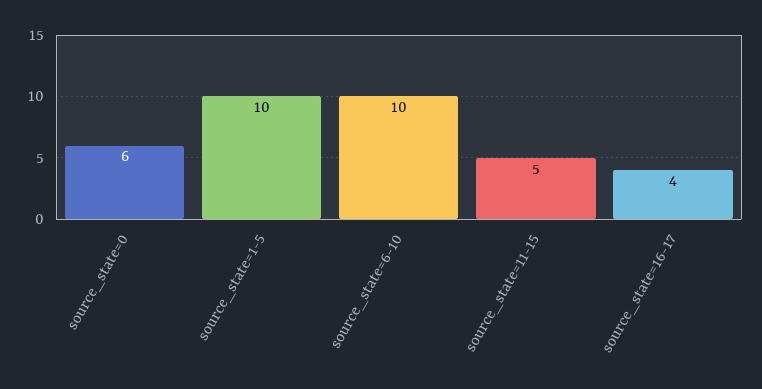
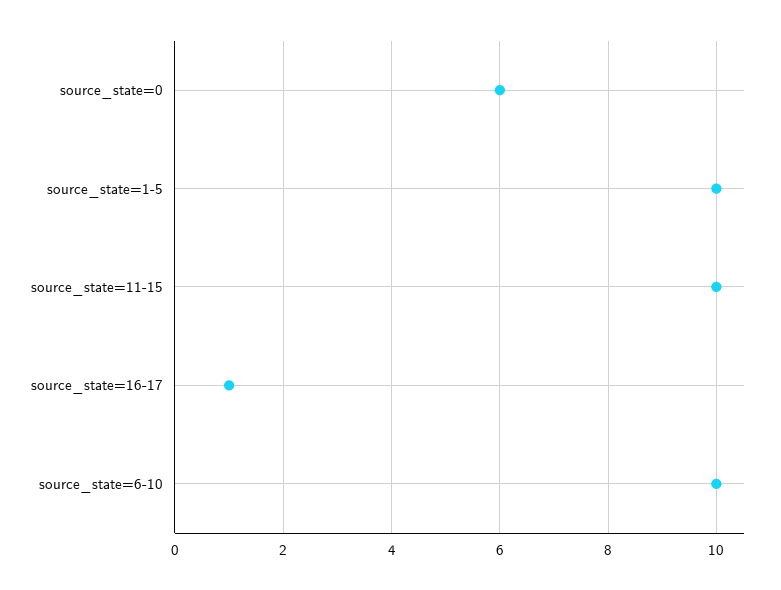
  {
    "source_state=0": 6,
    "source_state=1-5": 10,
    "source_state=6-10": 10,
-   "source_state=11-15": 5,
+   "source_state=11-15": 10,
-   "source_state=16-17": 4
+   "source_state=16-17": 1
  }

